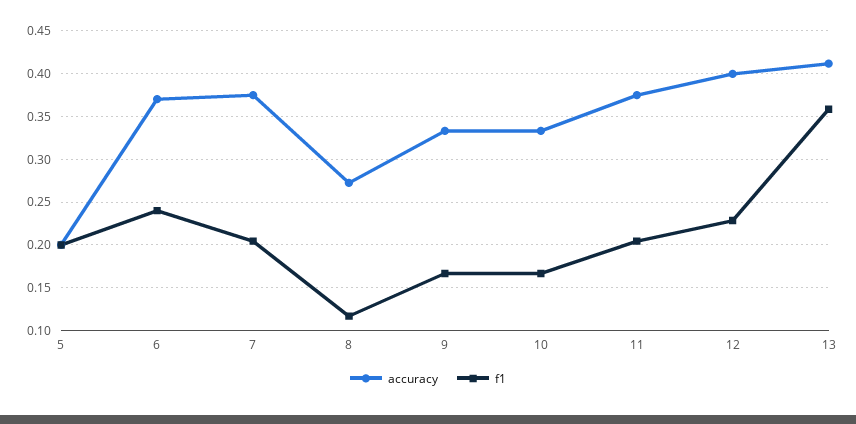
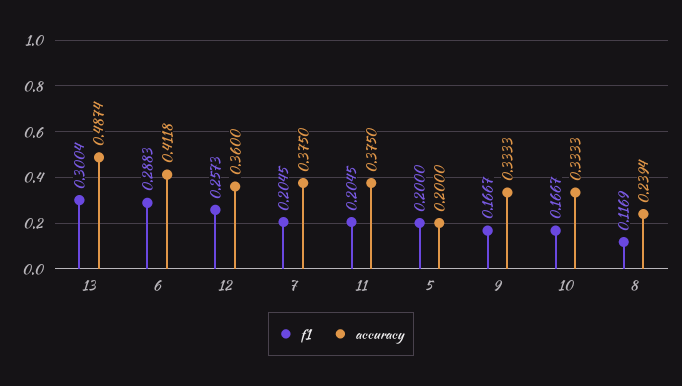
  {
    "accuracy": {
      "5": 0.2,
-     "6": 0.37,
+     "6": 0.4118,
      "7": 0.375,
-     "8": 0.27,
+     "8": 0.2394,
      "9": 0.3333,
      "10": 0.3333,
      "11": 0.375,
-     "12": 0.4,
+     "12": 0.36,
-     "13": 0.41
+     "13": 0.4874
    },
    "f1": {
      "5": 0.2,
-     "6": 0.24,
+     "6": 0.2883,
      "7": 0.2045,
      "8": 0.1169,
      "9": 0.1667,
      "10": 0.1667,
      "11": 0.2045,
-     "12": 0.23,
+     "12": 0.2573,
-     "13": 0.36
+     "13": 0.3004
    }
  }

